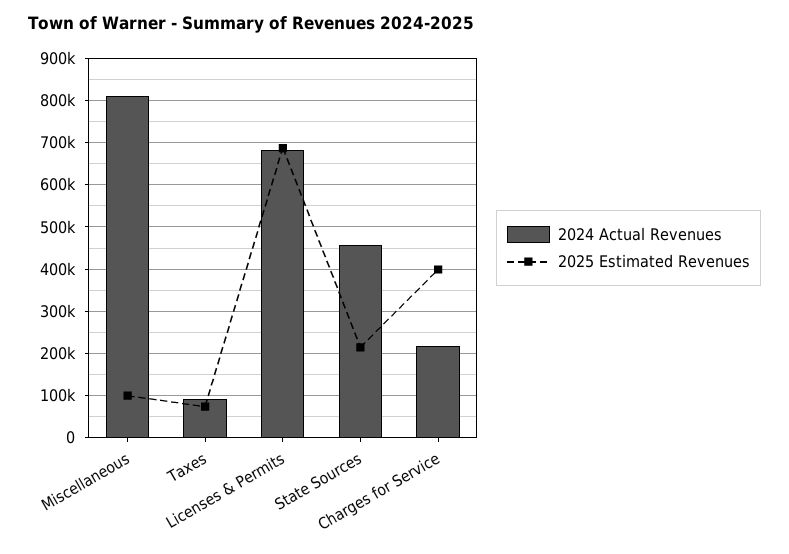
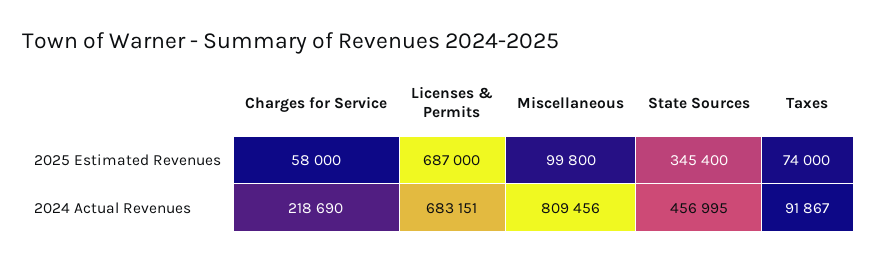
  {
    "2024 Actual Revenues": {
      "Miscellaneous": 809456,
      "Taxes": 91867,
      "Licenses & Permits": 683151,
      "State Sources": 456995,
      "Charges for Service": 218690
    },
    "2025 Estimated Revenues": {
      "Miscellaneous": 99800,
      "Taxes": 74000,
      "Licenses & Permits": 687000,
-     "State Sources": 220000,
+     "State Sources": 345400,
-     "Charges for Service": 400000
+     "Charges for Service": 58000
    }
  }

